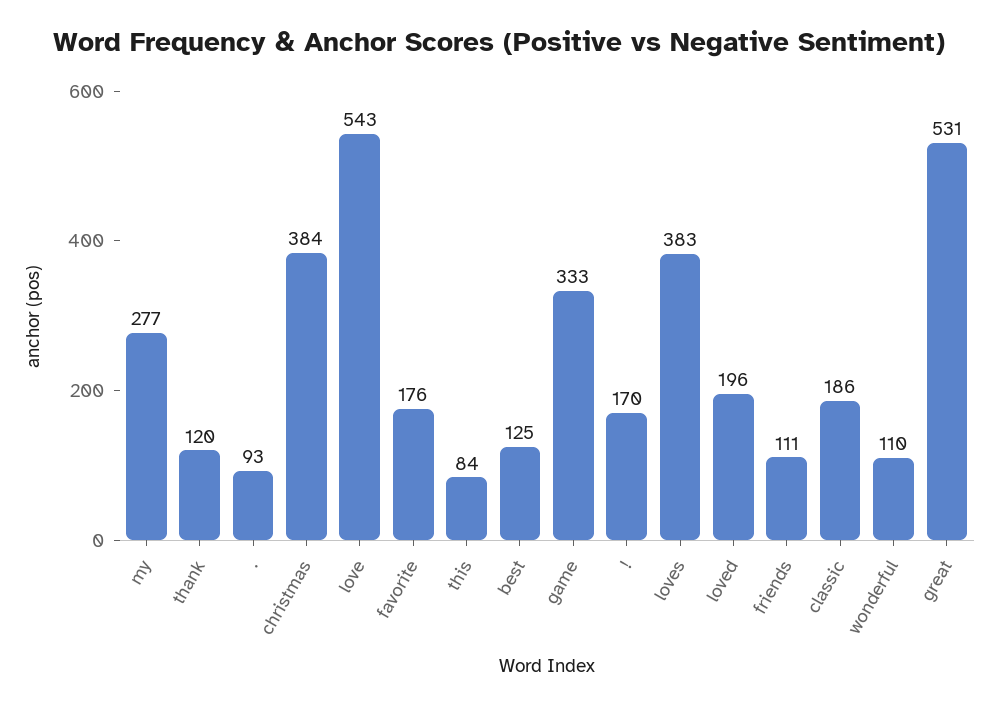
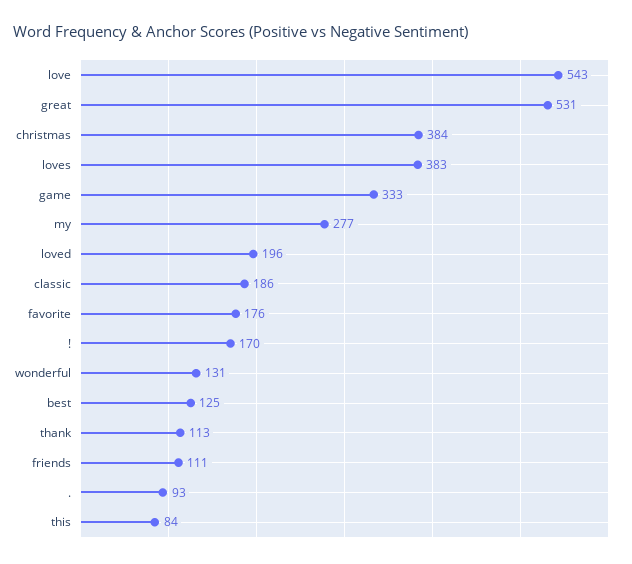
  {
    "my": 277,
-   "thank": 120,
+   "thank": 113,
    ".": 93,
    "christmas": 384,
    "love": 543,
    "favorite": 176,
    "this": 84,
    "best": 125,
    "game": 333,
    "!": 170,
    "loves": 383,
    "loved": 196,
    "friends": 111,
    "classic": 186,
-   "wonderful": 110,
+   "wonderful": 131,
    "great": 531
  }

